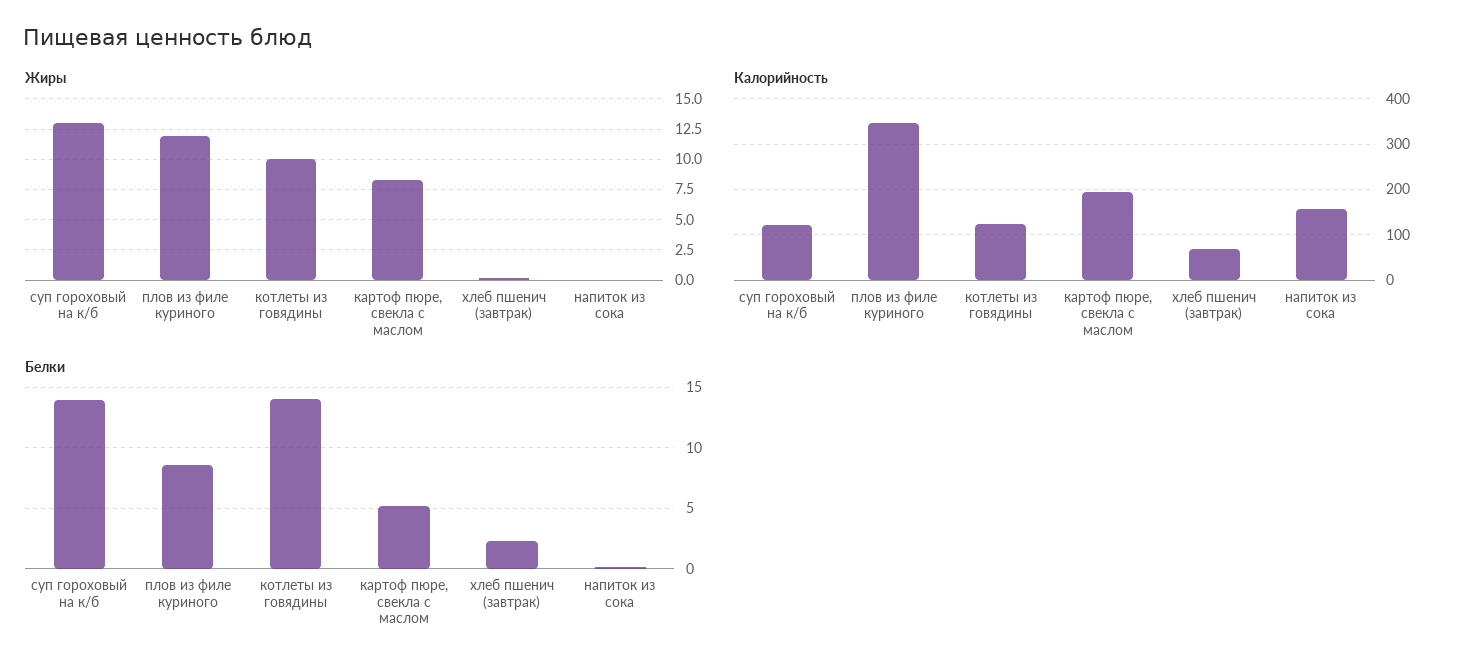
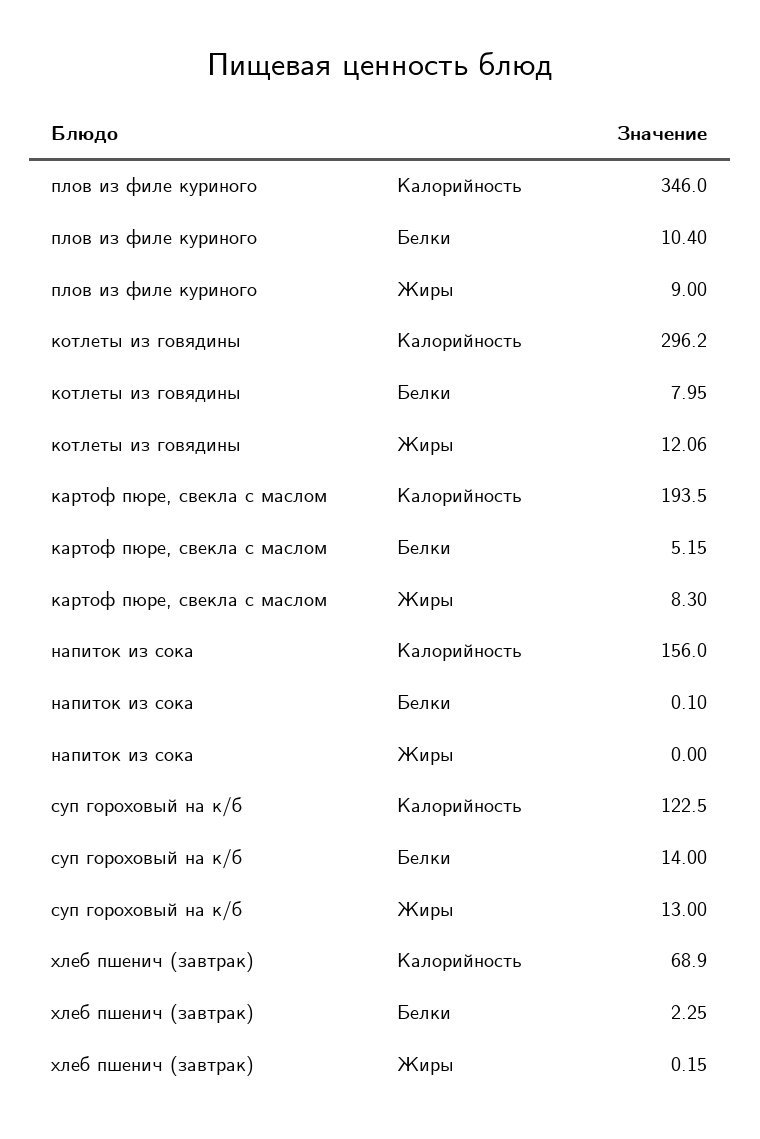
  {
    "Жиры": {
      "суп гороховый на к/б": 13,
-     "плов из филе куриного": 12,
+     "плов из филе куриного": 9,
-     "котлеты из говядины": 10,
+     "котлеты из говядины": 12.06,
      "картоф пюре, свекла с маслом": 8.3,
      "хлеб пшенич (завтрак)": 0.15,
      "напиток из сока": 0
    },
    "Калорийность": {
      "суп гороховый на к/б": 122.5,
      "плов из филе куриного": 346,
-     "котлеты из говядины": 120,
+     "котлеты из говядины": 296.2,
      "картоф пюре, свекла с маслом": 193.5,
      "хлеб пшенич (завтрак)": 68.9,
      "напиток из сока": 156
    },
    "Белки": {
      "суп гороховый на к/б": 14,
-     "плов из филе куриного": 8.5,
+     "плов из филе куриного": 10.4,
-     "котлеты из говядины": 14,
+     "котлеты из говядины": 7.95,
      "картоф пюре, свекла с маслом": 5.15,
      "хлеб пшенич (завтрак)": 2.25,
      "напиток из сока": 0.1
    }
  }

